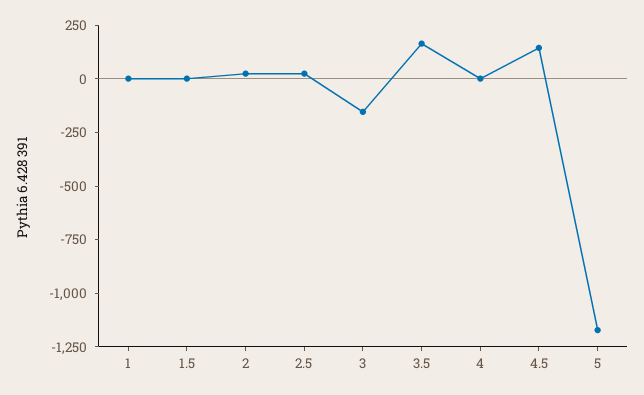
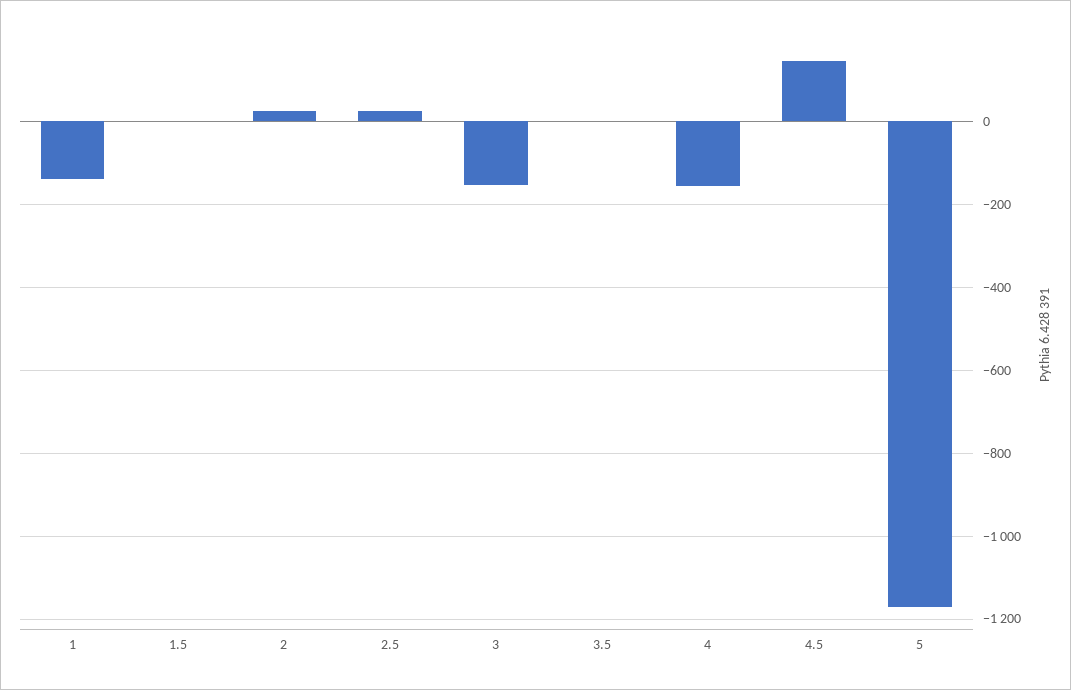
  {
-   "1": 0,
+   "1": -140,
    "1.5": 0,
    "2": 20,
    "2.5": 20,
    "3": -160,
-   "3.5": 150,
+   "3.5": 0,
-   "4": 0,
+   "4": -160,
    "4.5": 140,
    "5": -1180
  }

